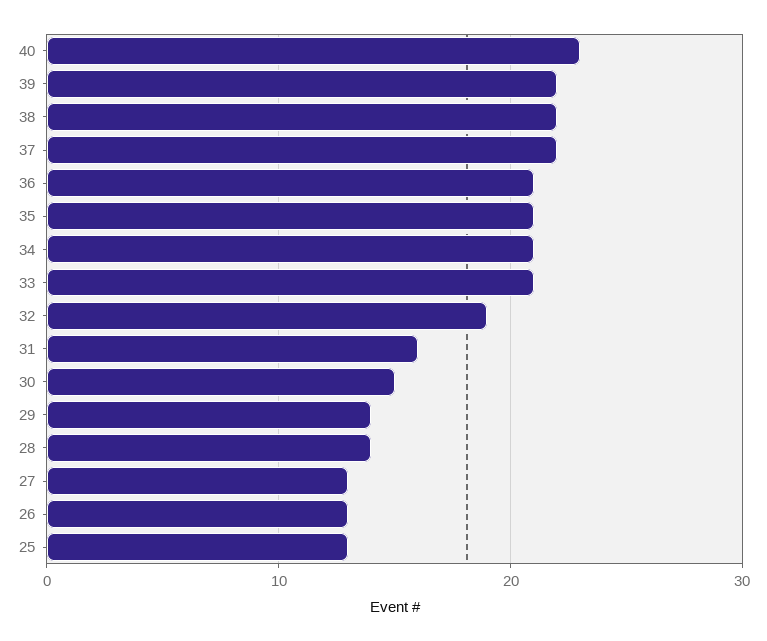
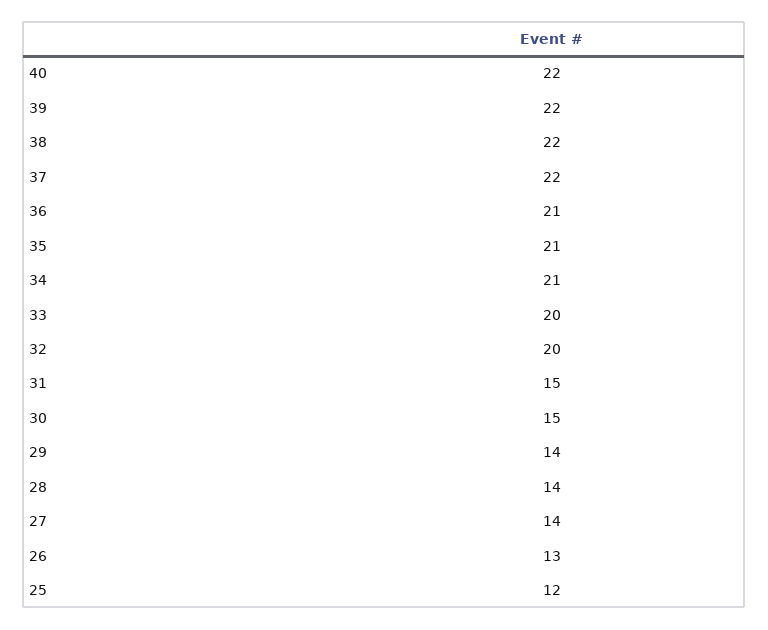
  {
-   "40": 23,
+   "40": 22,
    "39": 22,
    "38": 22,
    "37": 22,
    "36": 21,
    "35": 21,
    "34": 21,
-   "33": 21,
+   "33": 20,
-   "32": 19,
+   "32": 20,
-   "31": 16,
+   "31": 15,
    "30": 15,
    "29": 14,
    "28": 14,
-   "27": 13,
+   "27": 14,
    "26": 13,
-   "25": 13
+   "25": 12
  }

